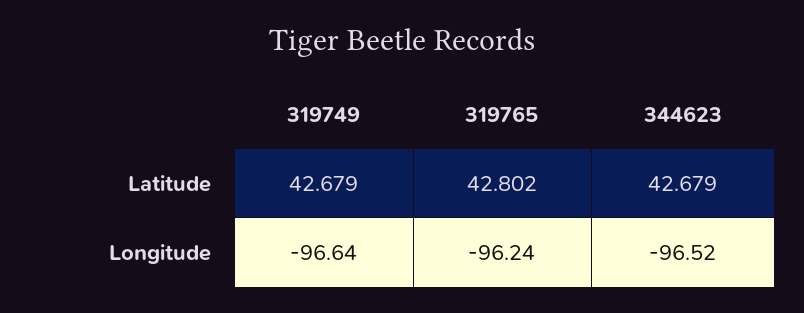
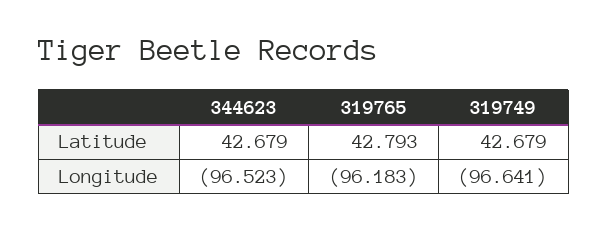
  {
    "319749": {
      "Latitude": 42.679,
      "Longitude": -96.641
    },
    "319765": {
-     "Latitude": 42.802,
+     "Latitude": 42.793,
-     "Longitude": -96.24
+     "Longitude": -96.183
    },
    "344623": {
      "Latitude": 42.679,
      "Longitude": -96.523
    }
  }

